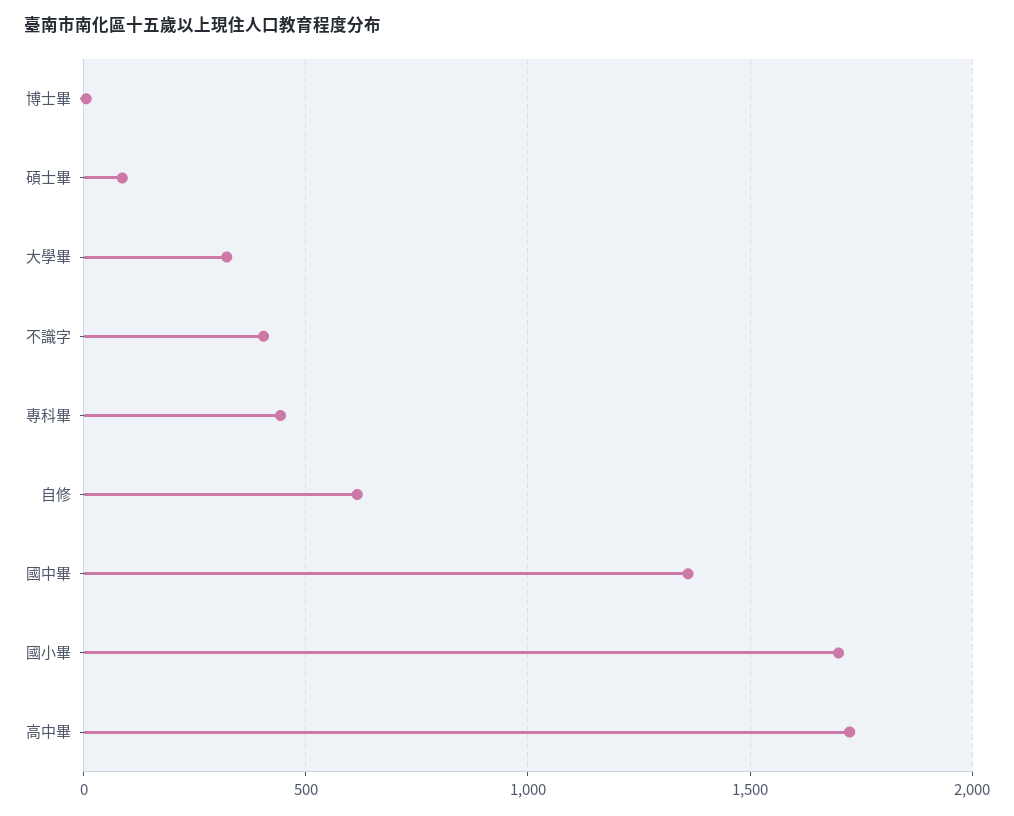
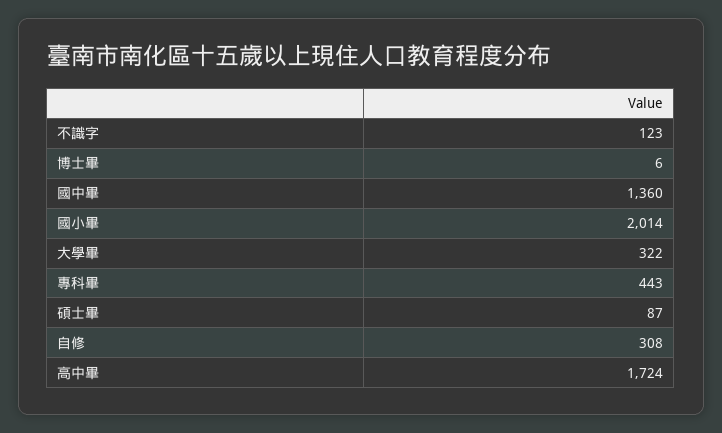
  {
    "博士畢": 6,
    "碩士畢": 87,
    "大學畢": 322,
-   "不識字": 400,
+   "不識字": 123,
    "專科畢": 443,
-   "自修": 600,
+   "自修": 308,
    "國中畢": 1360,
-   "國小畢": 1700,
+   "國小畢": 2014,
    "高中畢": 1724
  }

